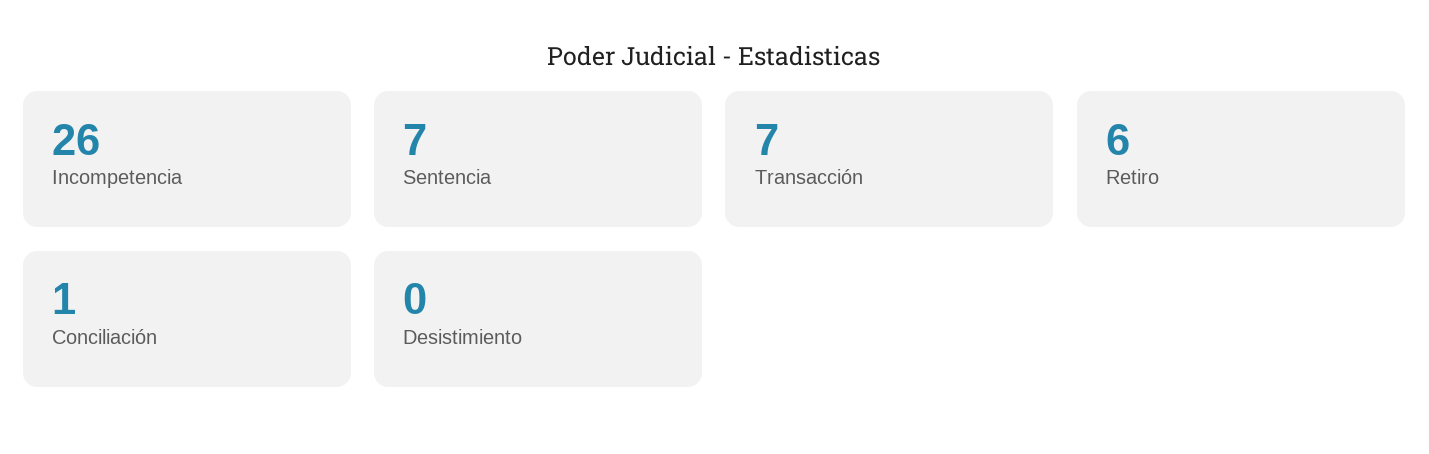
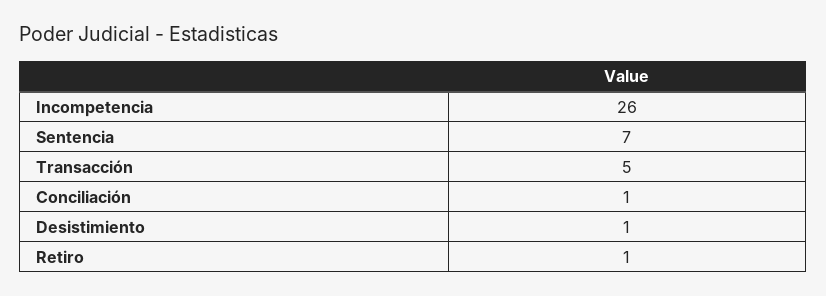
  {
    "Incompetencia": 26,
    "Sentencia": 7,
-   "Transacción": 7,
+   "Transacción": 5,
-   "Retiro": 6,
+   "Retiro": 1,
    "Conciliación": 1,
-   "Desistimiento": 0
+   "Desistimiento": 1
  }

